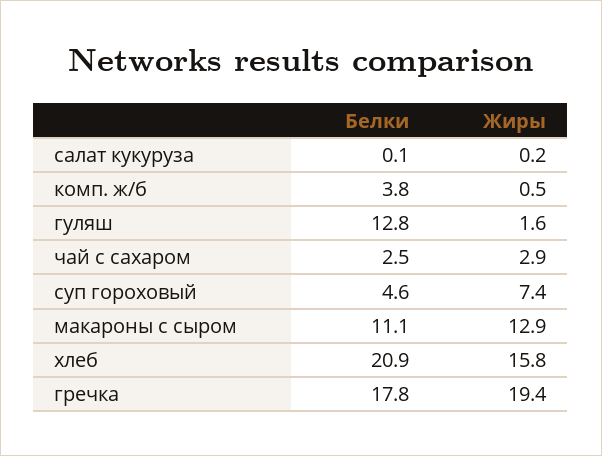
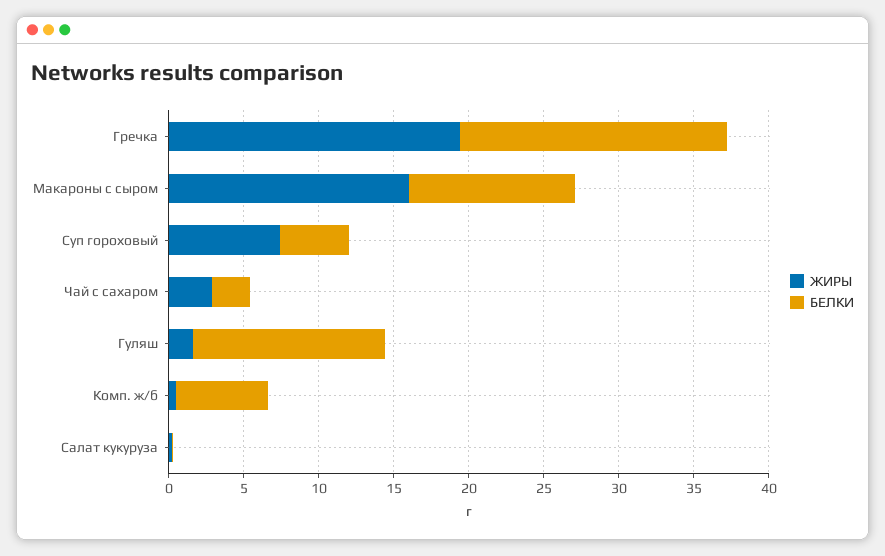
  {
    "Белки": {
      "салат кукуруза": 0.1,
-     "комп. ж/б": 3.8,
+     "комп. ж/б": 6,
      "гуляш": 12.8,
      "чай с сахаром": 2.5,
      "суп гороховый": 4.6,
      "макароны с сыром": 11.1,
-     "хлеб": 20.9,
      "гречка": 17.8
    },
    "Жиры": {
      "салат кукуруза": 0.2,
      "комп. ж/б": 0.5,
      "гуляш": 1.6,
      "чай с сахаром": 2.9,
      "суп гороховый": 7.4,
-     "макароны с сыром": 12.9,
+     "макароны с сыром": 16,
-     "хлеб": 15.8,
      "гречка": 19.4
    }
  }

